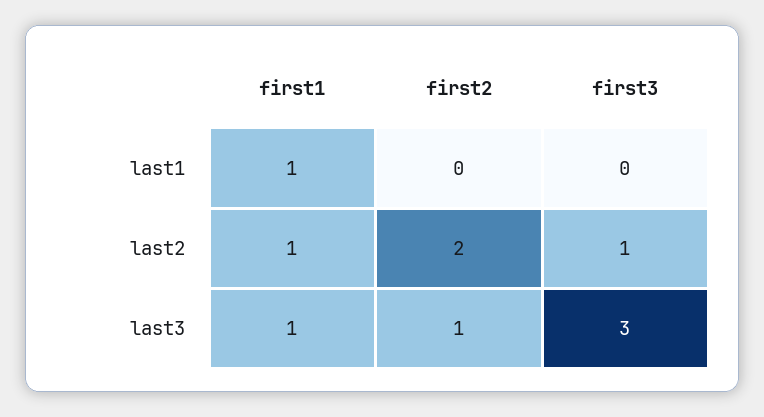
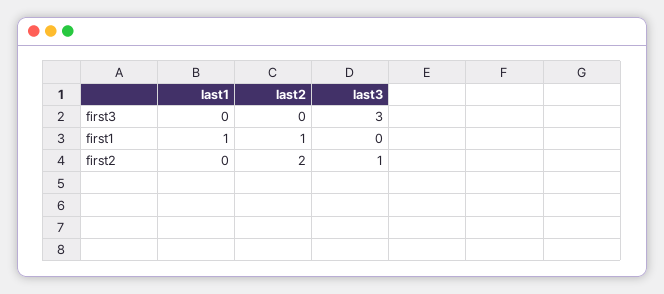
  {
    "first1": {
      "last1": 1,
      "last2": 1,
-     "last3": 1
+     "last3": 0
    },
    "first2": {
      "last1": 0,
      "last2": 2,
      "last3": 1
    },
    "first3": {
      "last1": 0,
-     "last2": 1,
+     "last2": 0,
      "last3": 3
    }
  }

